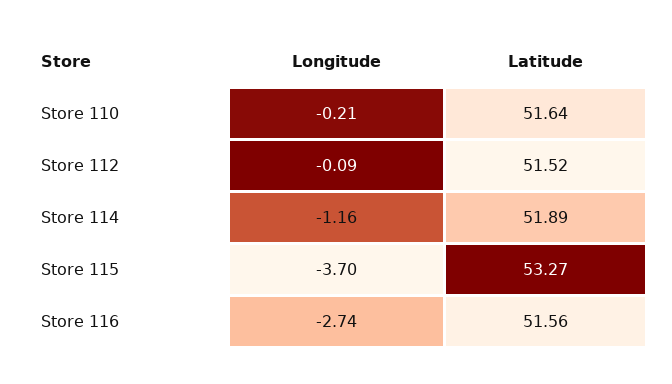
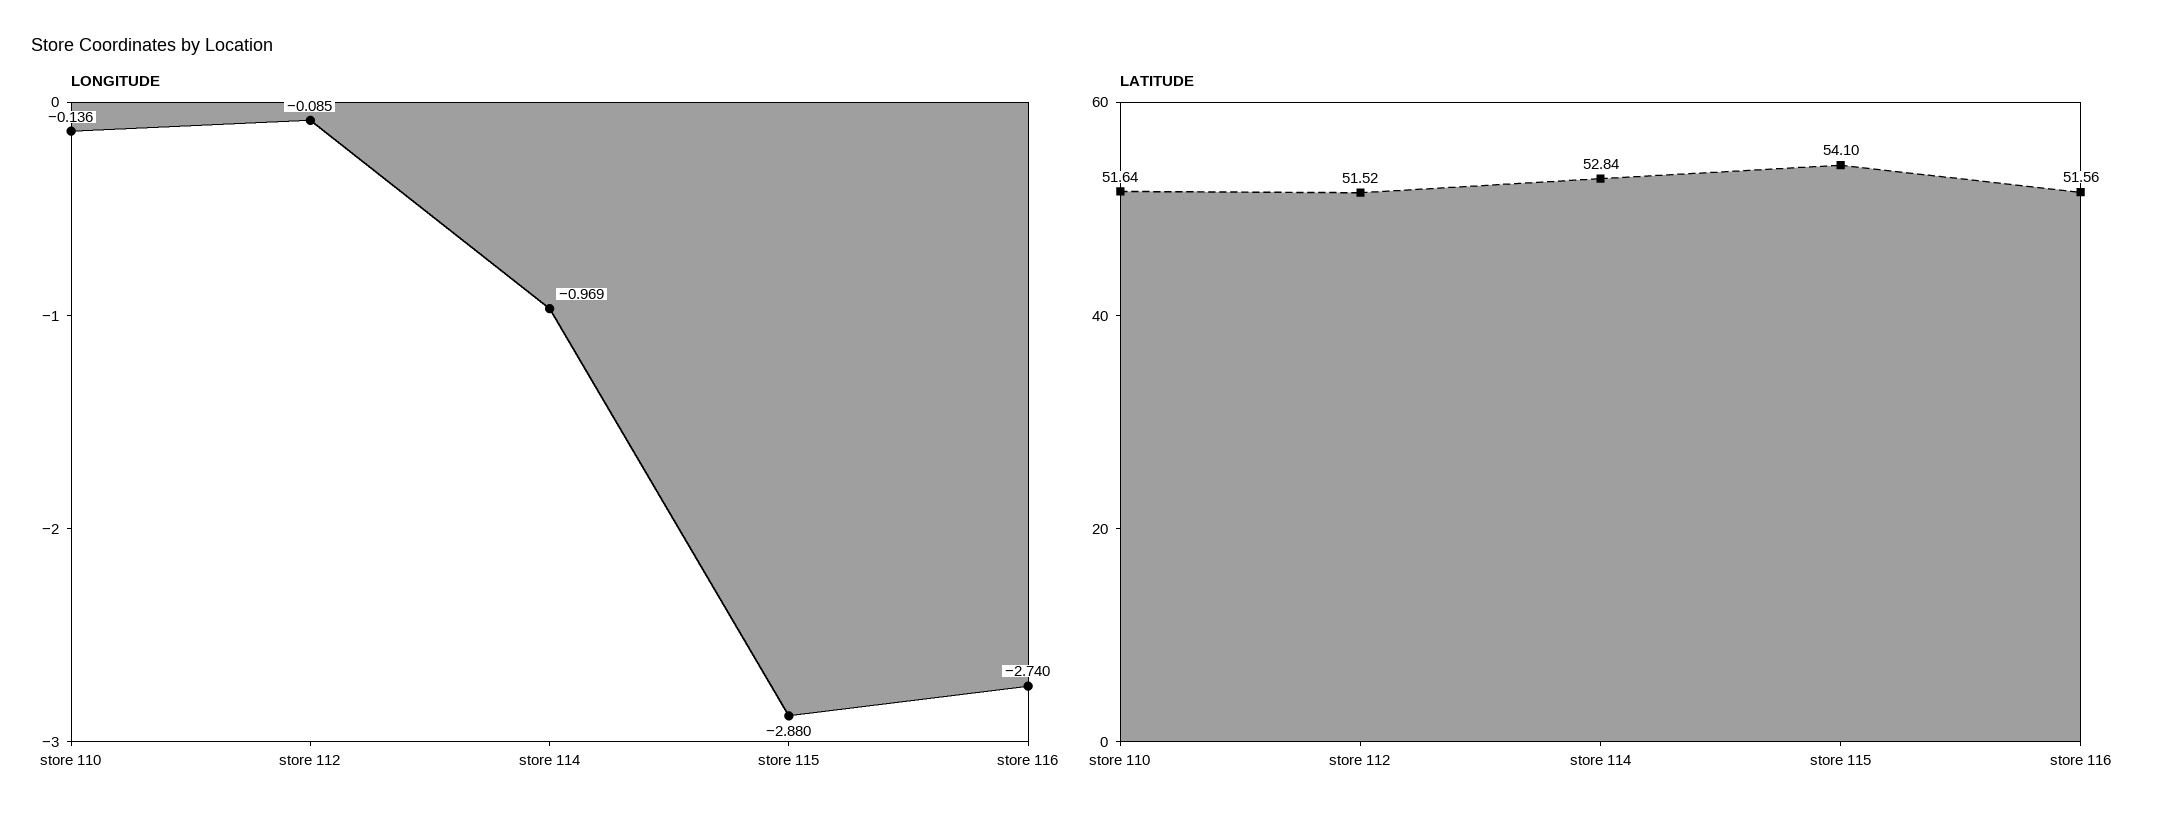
  {
    "Longitude": {
-     "Store 110": -0.21,
+     "Store 110": -0.136,
      "Store 112": -0.085,
-     "Store 114": -1.16,
+     "Store 114": -0.969,
-     "Store 115": -3.7,
+     "Store 115": -2.88,
      "Store 116": -2.74
    },
    "Latitude": {
      "Store 110": 51.64,
      "Store 112": 51.52,
-     "Store 114": 51.89,
+     "Store 114": 52.84,
-     "Store 115": 53.27,
+     "Store 115": 54.1,
      "Store 116": 51.56
    }
  }

